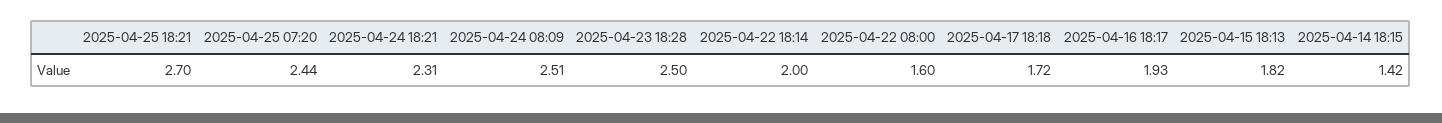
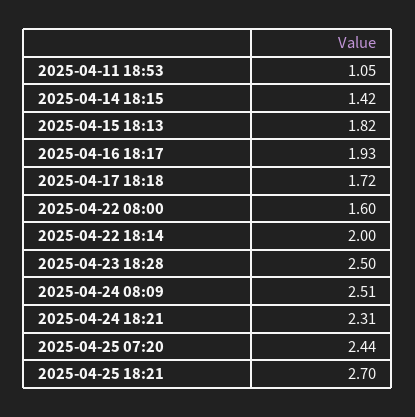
  {
    "2025-04-25 18:21": 2.7,
    "2025-04-25 07:20": 2.44,
    "2025-04-24 18:21": 2.31,
    "2025-04-24 08:09": 2.51,
    "2025-04-23 18:28": 2.5,
    "2025-04-22 18:14": 2,
    "2025-04-22 08:00": 1.6,
    "2025-04-17 18:18": 1.72,
    "2025-04-16 18:17": 1.93,
    "2025-04-15 18:13": 1.82,
-   "2025-04-14 18:15": 1.42
+   "2025-04-14 18:15": 1.42,
+   "2025-04-11 18:53": 1.05
  }

